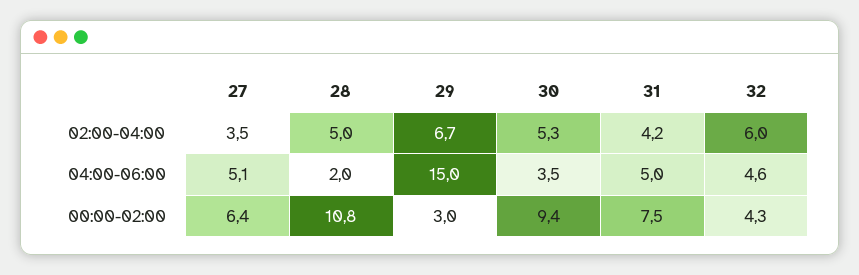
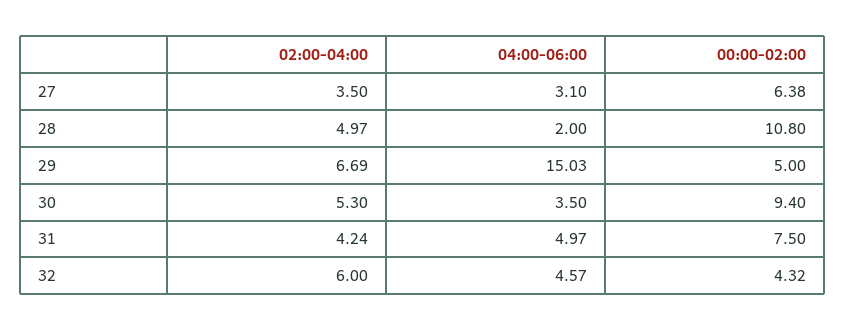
  {
    "27": {
      "02:00-04:00": 3.5,
-     "04:00-06:00": 5.1,
+     "04:00-06:00": 3.1,
      "00:00-02:00": 6.38
    },
    "28": {
      "02:00-04:00": 4.97,
      "04:00-06:00": 2,
      "00:00-02:00": 10.8
    },
    "29": {
      "02:00-04:00": 6.69,
      "04:00-06:00": 15.03,
-     "00:00-02:00": 3
+     "00:00-02:00": 5
    },
    "30": {
      "02:00-04:00": 5.3,
      "04:00-06:00": 3.5,
      "00:00-02:00": 9.4
    },
    "31": {
      "02:00-04:00": 4.24,
      "04:00-06:00": 4.97,
      "00:00-02:00": 7.5
    },
    "32": {
      "02:00-04:00": 6,
      "04:00-06:00": 4.57,
      "00:00-02:00": 4.32
    }
  }

